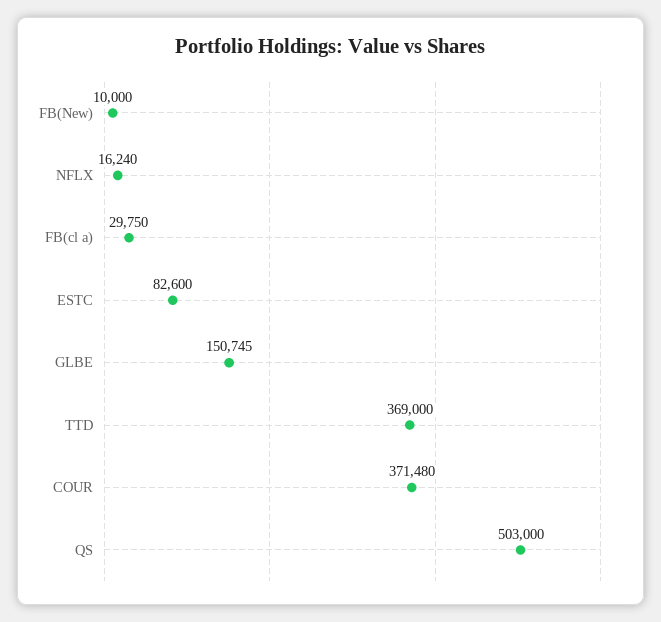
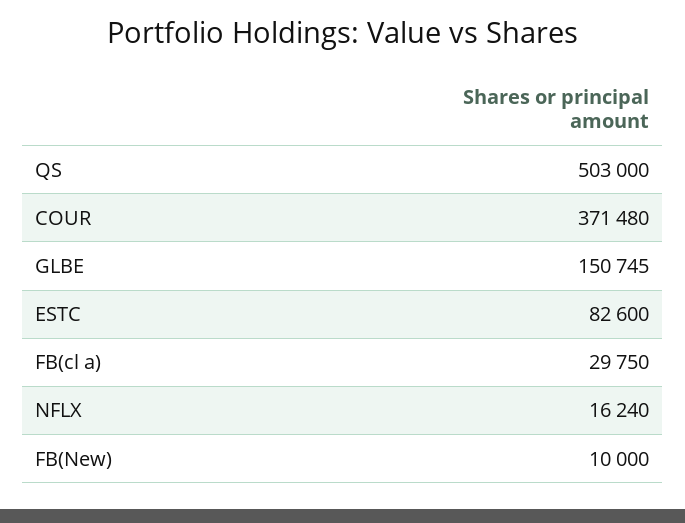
  {
    "FB(New)": 10000,
    "NFLX": 16240,
    "FB(cl a)": 29750,
    "ESTC": 82600,
    "GLBE": 150745,
-   "TTD": 369000,
    "COUR": 371480,
    "QS": 503000
  }

